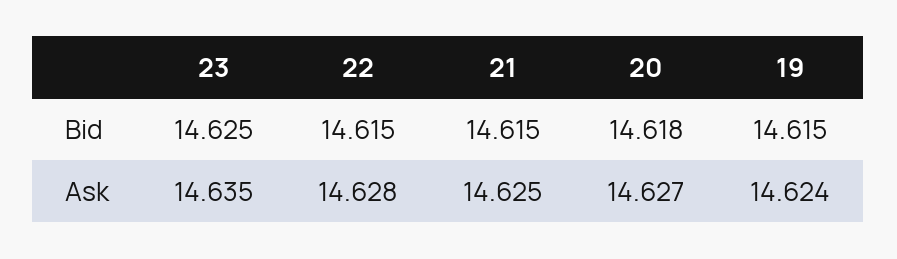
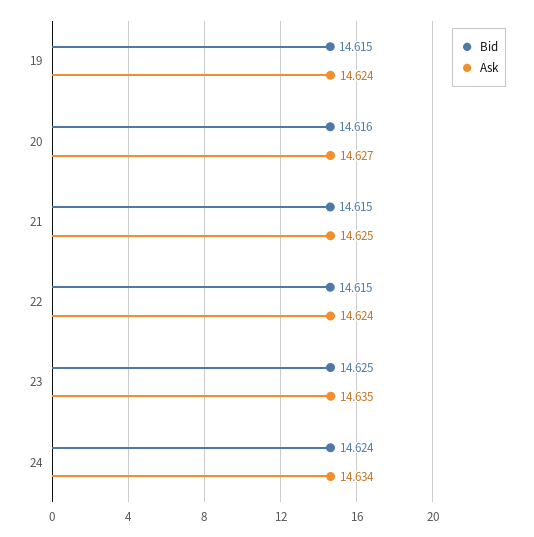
  {
    "Bid": {
      "23": 14.625,
      "22": 14.615,
      "21": 14.615,
-     "20": 14.618,
+     "20": 14.616,
-     "19": 14.615
+     "19": 14.615,
+     "24": 14.624
    },
    "Ask": {
      "23": 14.635,
-     "22": 14.628,
+     "22": 14.624,
      "21": 14.625,
      "20": 14.627,
-     "19": 14.624
+     "19": 14.624,
+     "24": 14.634
    }
  }

